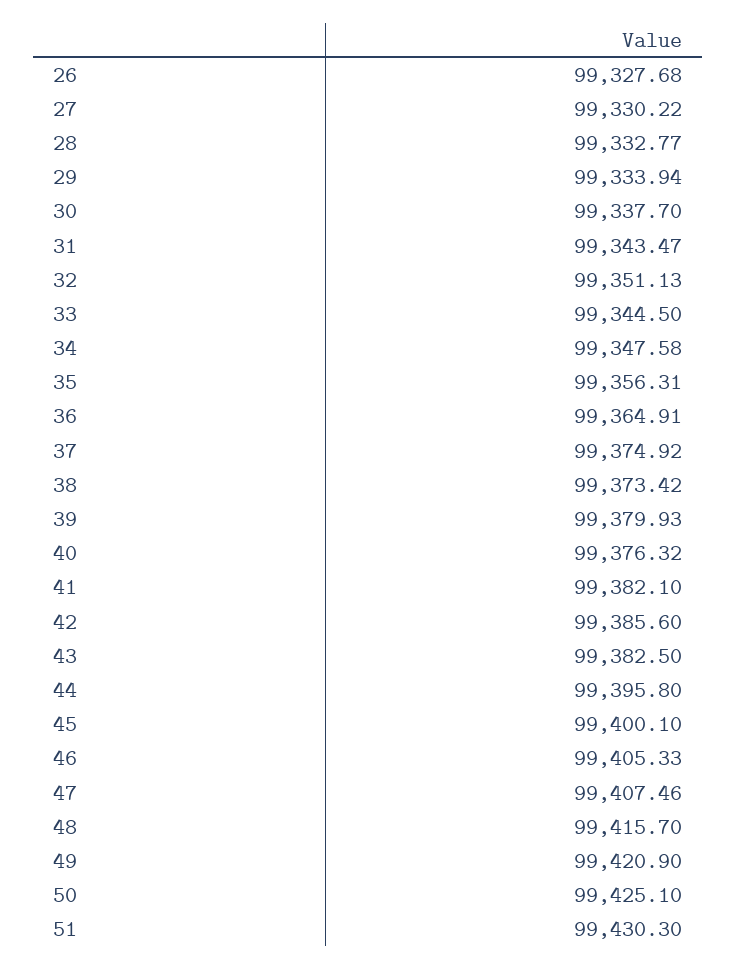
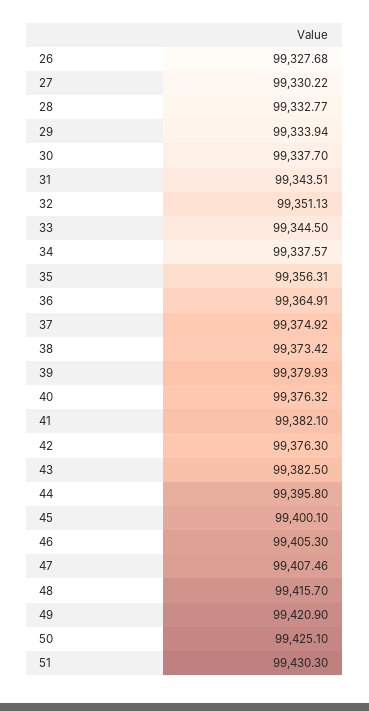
  {
    "26": 99327.68,
    "27": 99330.22,
    "28": 99332.77,
    "29": 99333.94,
    "30": 99337.7,
-   "31": 99343.47,
+   "31": 99343.51,
    "32": 99351.13,
    "33": 99344.5,
-   "34": 99347.58,
+   "34": 99337.57,
    "35": 99356.31,
    "36": 99364.91,
    "37": 99374.92,
    "38": 99373.42,
    "39": 99379.93,
    "40": 99376.32,
    "41": 99382.1,
-   "42": 99385.6,
+   "42": 99376.3,
    "43": 99382.5,
    "44": 99395.8,
    "45": 99400.1,
-   "46": 99405.33,
+   "46": 99405.3,
    "47": 99407.46,
    "48": 99415.7,
    "49": 99420.9,
    "50": 99425.1,
    "51": 99430.3
  }

